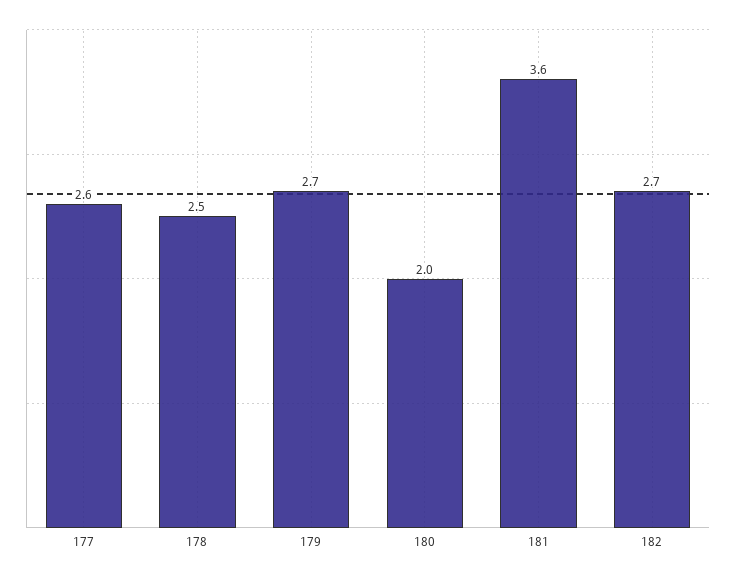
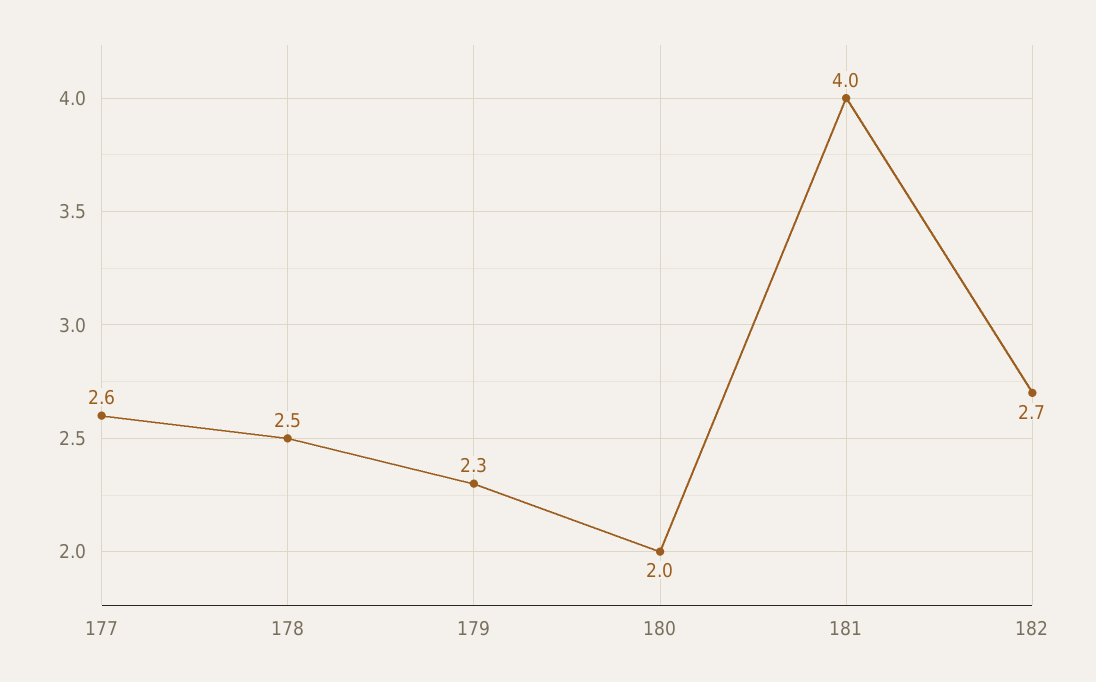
  {
    "177": 2.6,
    "178": 2.5,
-   "179": 2.7,
+   "179": 2.3,
    "180": 2,
-   "181": 3.6,
+   "181": 4,
    "182": 2.7
  }

